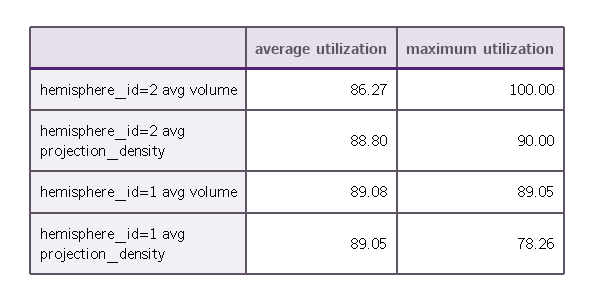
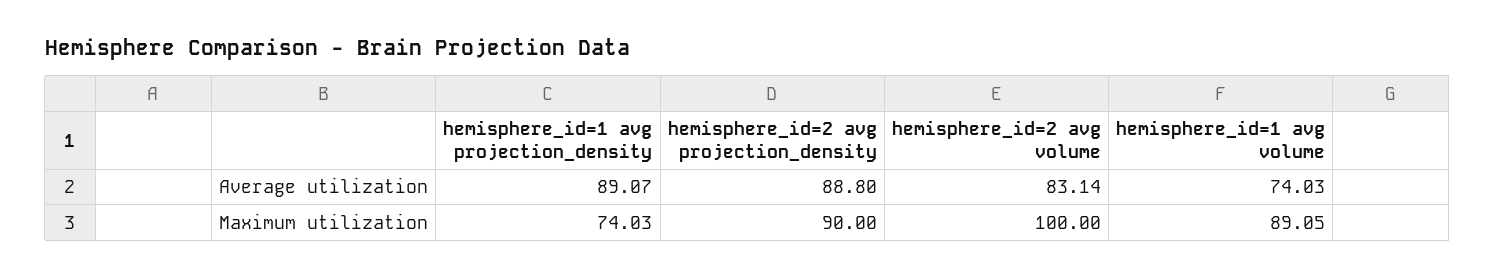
  {
    "average utilization": {
-     "hemisphere_id=2 avg volume": 86.27,
+     "hemisphere_id=2 avg volume": 83.14,
      "hemisphere_id=2 avg projection_density": 88.8,
-     "hemisphere_id=1 avg volume": 89.08,
+     "hemisphere_id=1 avg volume": 74.03,
-     "hemisphere_id=1 avg projection_density": 89.05
+     "hemisphere_id=1 avg projection_density": 89.07
    },
    "maximum utilization": {
      "hemisphere_id=2 avg volume": 100,
      "hemisphere_id=2 avg projection_density": 90,
      "hemisphere_id=1 avg volume": 89.05,
-     "hemisphere_id=1 avg projection_density": 78.26
+     "hemisphere_id=1 avg projection_density": 74.03
    }
  }

